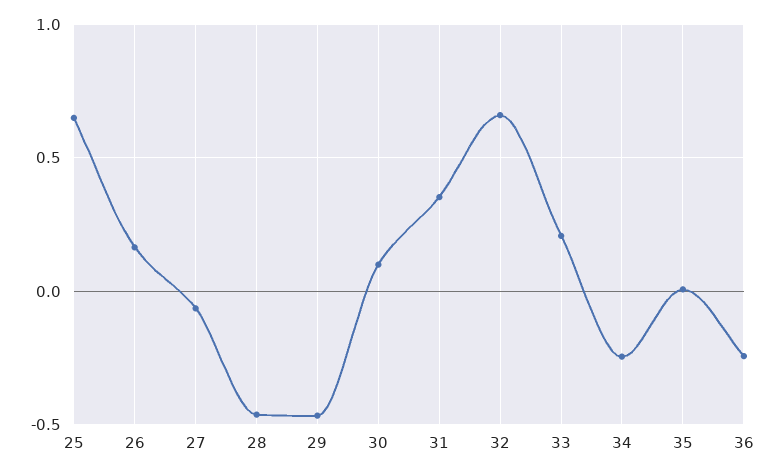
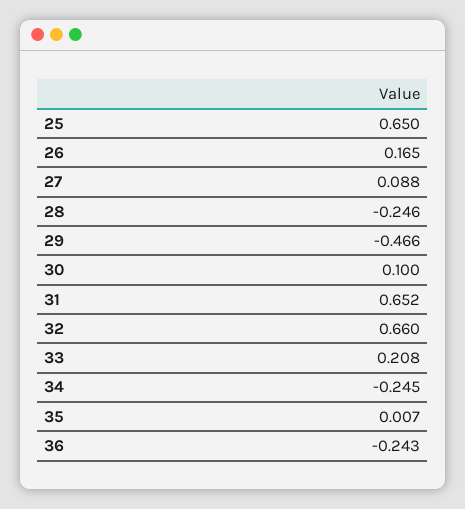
  {
    "25": 0.65,
    "26": 0.165,
-   "27": -0.05,
+   "27": 0.088,
-   "28": -0.45,
+   "28": -0.246,
    "29": -0.466,
    "30": 0.1,
-   "31": 0.35,
+   "31": 0.652,
    "32": 0.66,
    "33": 0.208,
    "34": -0.245,
    "35": 0.007,
    "36": -0.243
  }

